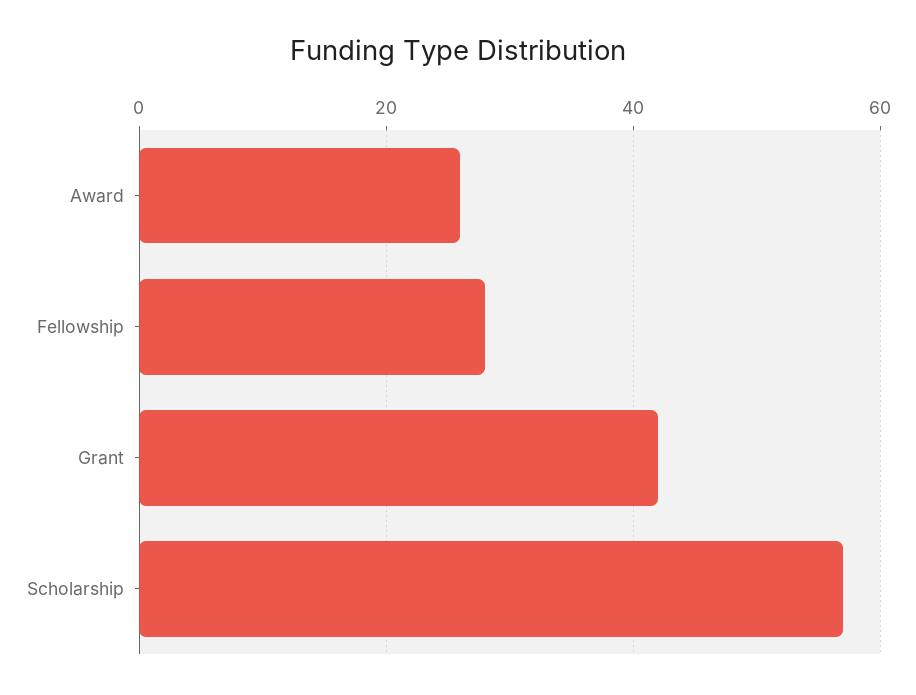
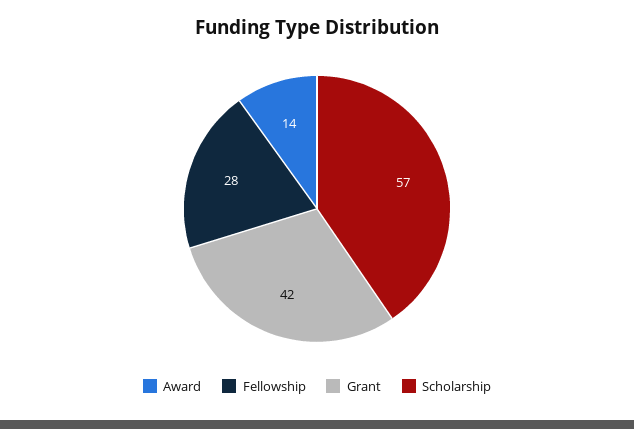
  {
-   "Award": 25,
+   "Award": 14,
    "Fellowship": 28,
    "Grant": 42,
    "Scholarship": 57
  }

